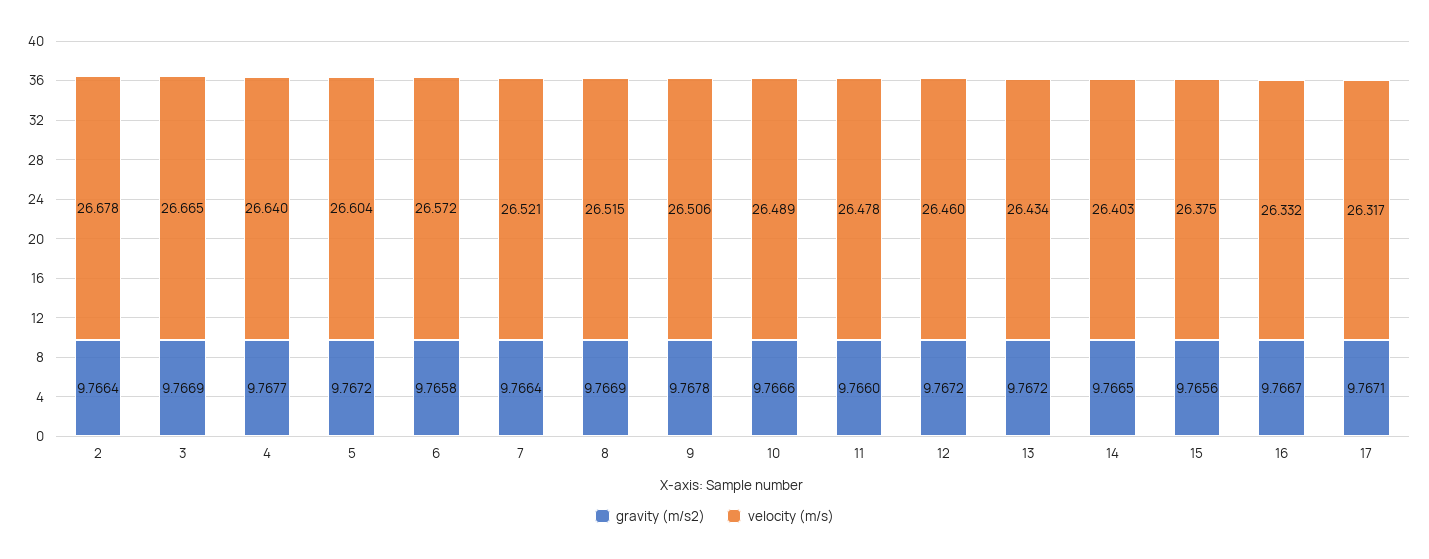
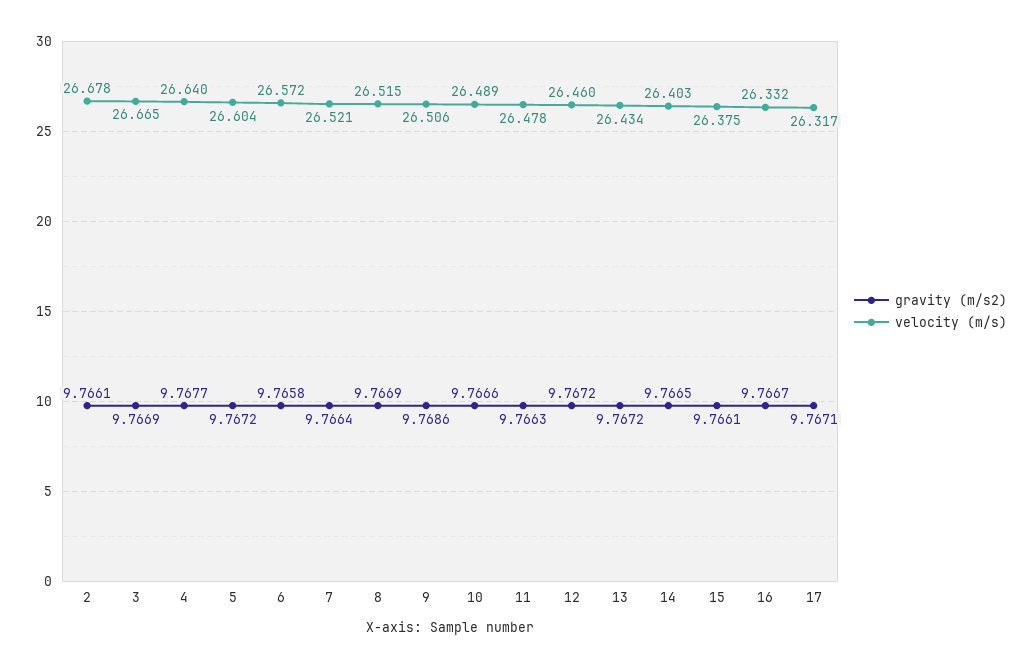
  {
    "gravity (m/s2)": {
-     "2": 9.7664,
+     "2": 9.7661,
      "3": 9.7669,
      "4": 9.7677,
      "5": 9.7672,
      "6": 9.7658,
      "7": 9.7664,
      "8": 9.7669,
-     "9": 9.7678,
+     "9": 9.7686,
      "10": 9.7666,
-     "11": 9.766,
+     "11": 9.7663,
      "12": 9.7672,
      "13": 9.7672,
      "14": 9.7665,
-     "15": 9.7656,
+     "15": 9.7661,
      "16": 9.7667,
      "17": 9.7671
    },
    "velocity (m/s)": {
      "2": 26.678,
      "3": 26.665,
      "4": 26.64,
      "5": 26.604,
      "6": 26.572,
      "7": 26.521,
      "8": 26.515,
      "9": 26.506,
      "10": 26.489,
      "11": 26.478,
      "12": 26.46,
      "13": 26.434,
      "14": 26.403,
      "15": 26.375,
      "16": 26.332,
      "17": 26.317
    }
  }

